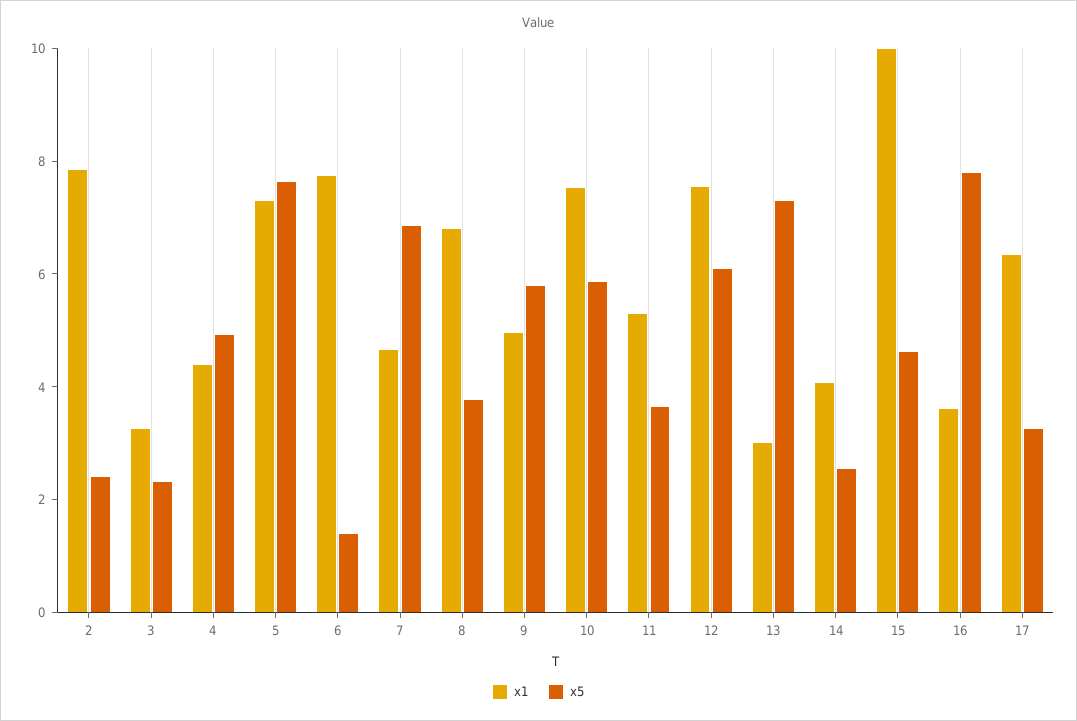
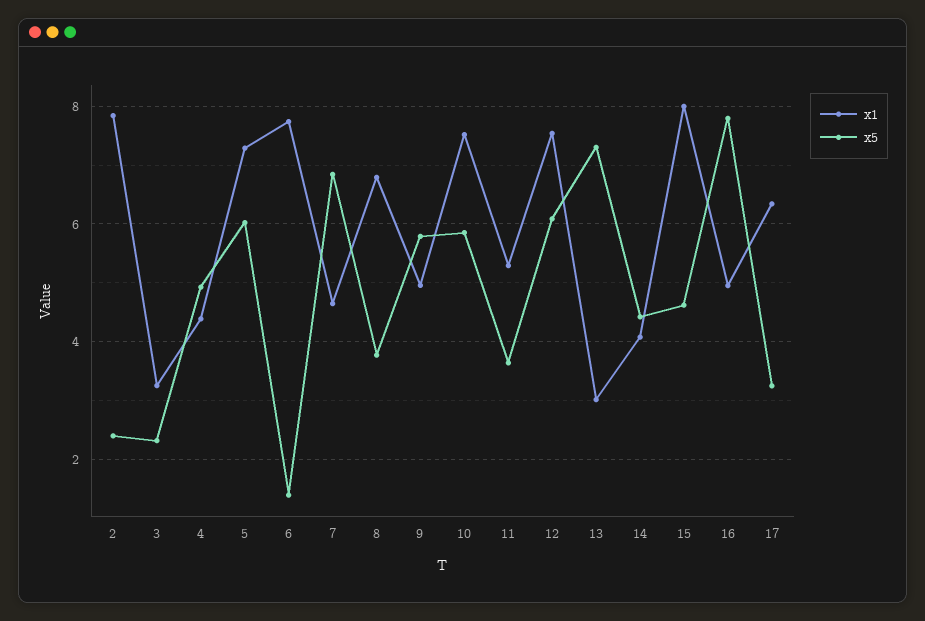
  {
    "x1": {
      "2": 7.8,
      "3": 3.2,
      "4": 4.4,
      "5": 7.2,
      "6": 7.8,
      "7": 4.6,
      "8": 6.8,
      "9": 5,
      "10": 7.6,
      "11": 5.2,
      "12": 7.6,
      "13": 3,
      "14": 4,
-     "15": 10,
+     "15": 8,
-     "16": 3.5,
+     "16": 5,
      "17": 6.4
    },
    "x5": {
      "2": 2.4,
      "3": 2.4,
      "4": 5,
-     "5": 7.5,
+     "5": 6,
      "6": 1.4,
      "7": 6.8,
      "8": 3.8,
      "9": 5.8,
      "10": 5.8,
      "11": 3.6,
      "12": 6,
      "13": 7.2,
-     "14": 2.5,
+     "14": 4.4,
      "15": 4.6,
      "16": 7.8,
      "17": 3.2
    }
  }

